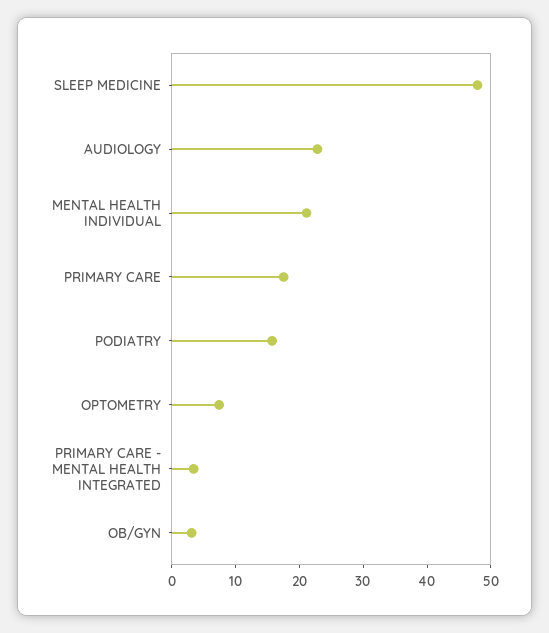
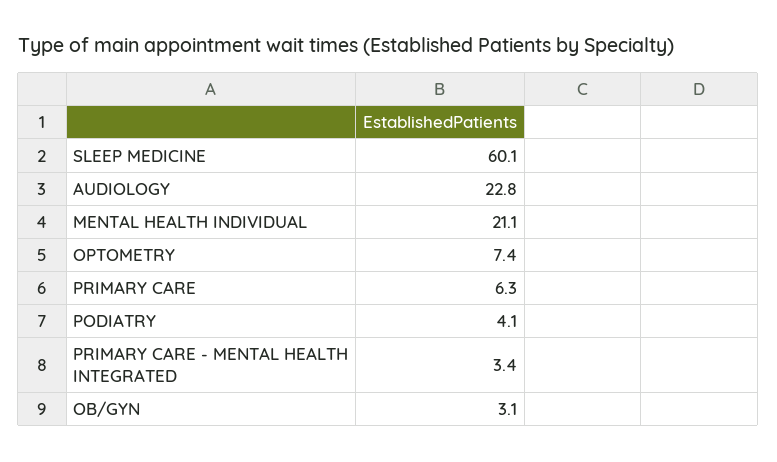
  {
-   "SLEEP MEDICINE": 48,
+   "SLEEP MEDICINE": 60.1,
    "AUDIOLOGY": 22.8,
    "MENTAL HEALTH INDIVIDUAL": 21.1,
-   "PRIMARY CARE": 18,
+   "PRIMARY CARE": 6.3,
-   "PODIATRY": 16,
+   "PODIATRY": 4.1,
    "OPTOMETRY": 7.4,
    "PRIMARY CARE - MENTAL HEALTH INTEGRATED": 3.4,
    "OB/GYN": 3.1
  }

